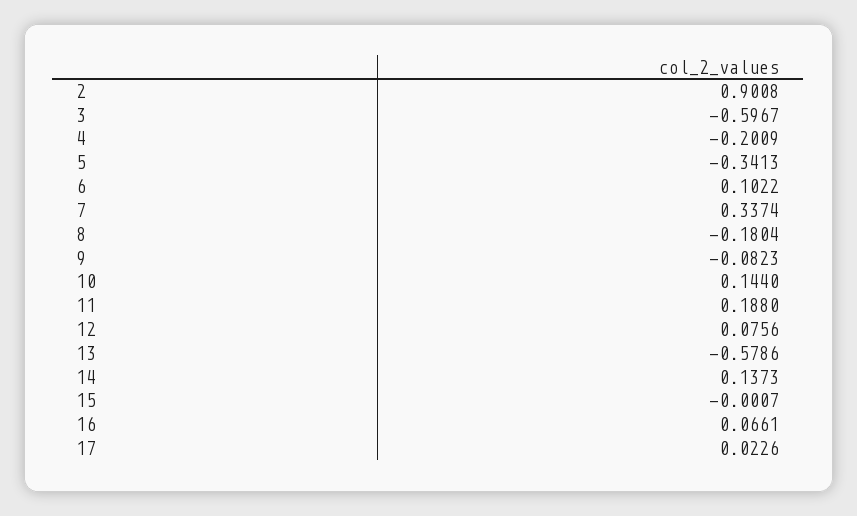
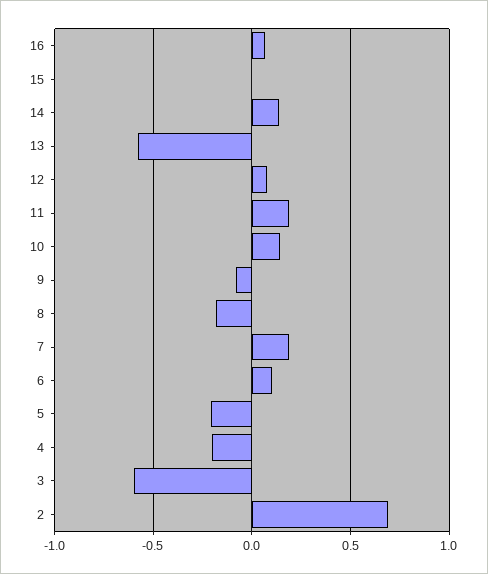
  {
-   "2": 0.9008,
+   "2": 0.7,
    "3": -0.5967,
    "4": -0.2009,
-   "5": -0.3413,
+   "5": -0.2,
    "6": 0.1022,
-   "7": 0.3374,
+   "7": 0.2,
    "8": -0.1804,
    "9": -0.0823,
    "10": 0.144,
    "11": 0.188,
    "12": 0.0756,
    "13": -0.5786,
    "14": 0.1373,
    "15": -0.0007,
-   "16": 0.0661,
+   "16": 0.0661
-   "17": 0.0226
  }

